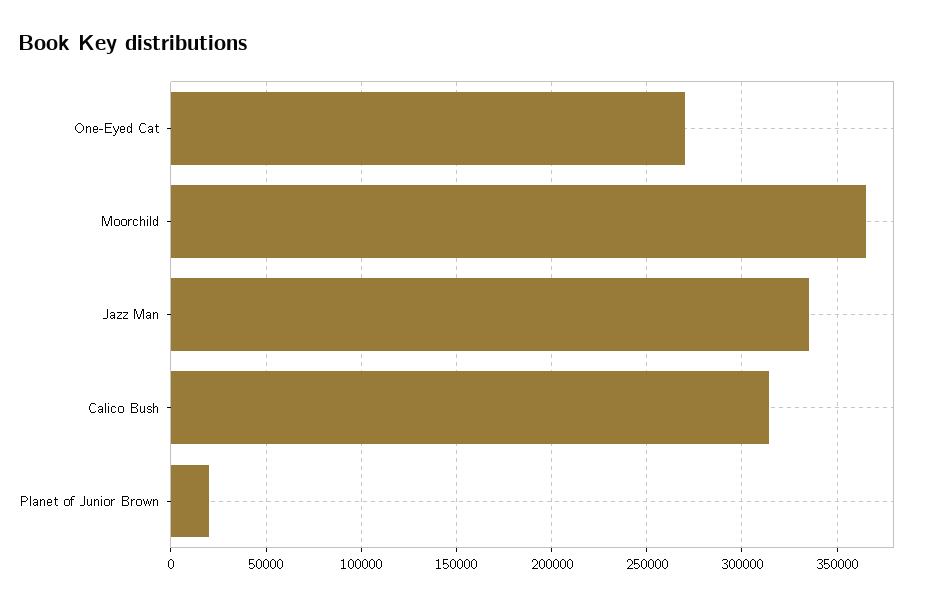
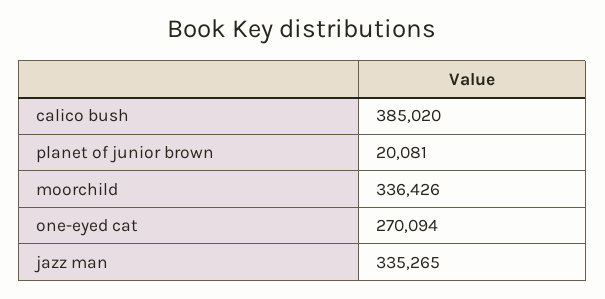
  {
    "One-Eyed Cat": 270094,
-   "Moorchild": 365000,
+   "Moorchild": 336426,
    "Jazz Man": 335265,
-   "Calico Bush": 315000,
+   "Calico Bush": 385020,
    "Planet of Junior Brown": 20081
  }

